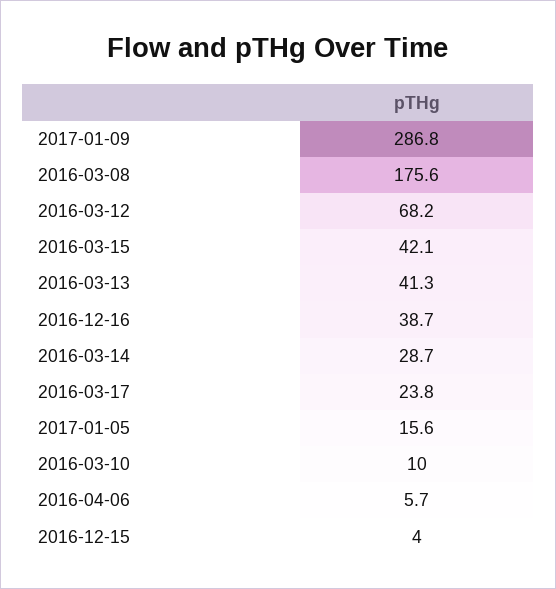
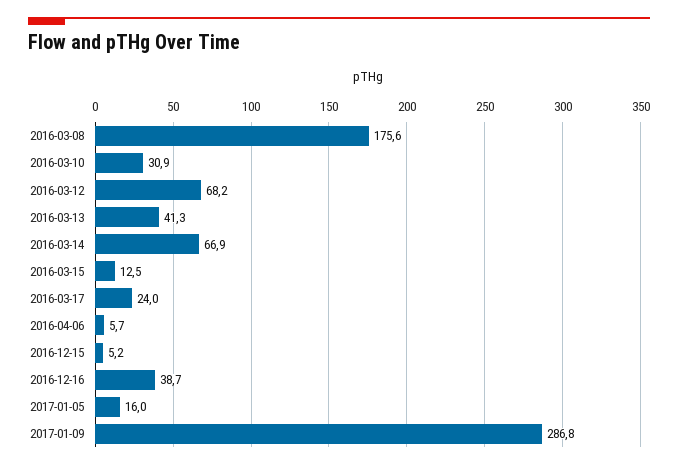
  {
    "2017-01-09": 286.8,
    "2016-03-08": 175.6,
    "2016-03-12": 68.2,
-   "2016-03-15": 42.1,
+   "2016-03-15": 12.5,
    "2016-03-13": 41.3,
    "2016-12-16": 38.7,
-   "2016-03-14": 28.7,
+   "2016-03-14": 66.9,
-   "2016-03-17": 23.8,
+   "2016-03-17": 24,
-   "2017-01-05": 15.6,
+   "2017-01-05": 16,
-   "2016-03-10": 10,
+   "2016-03-10": 30.9,
    "2016-04-06": 5.7,
-   "2016-12-15": 4
+   "2016-12-15": 5.2
  }

